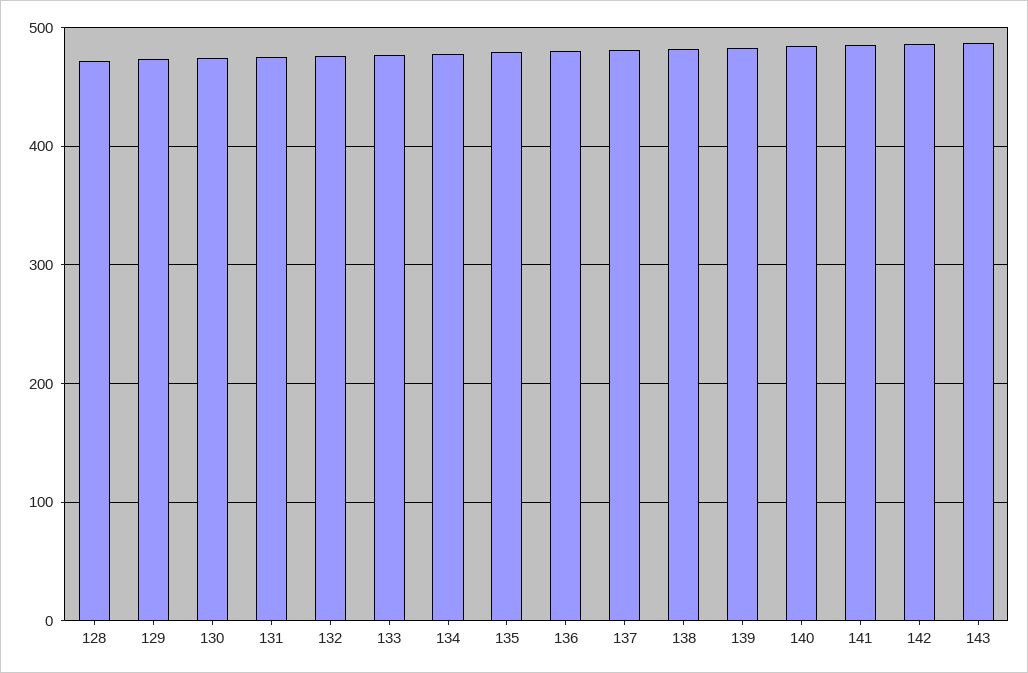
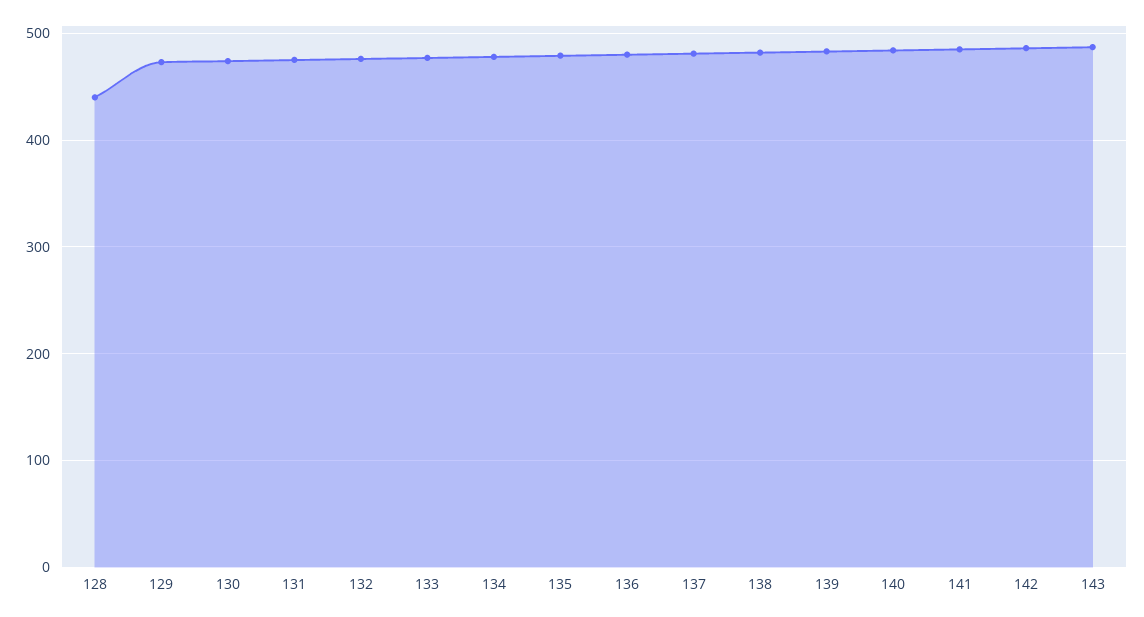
  {
-   "128": 470,
+   "128": 440,
    "129": 470,
    "130": 470,
    "131": 480,
    "132": 480,
    "133": 480,
    "134": 480,
    "135": 480,
    "136": 480,
    "137": 480,
    "138": 480,
    "139": 480,
    "140": 480,
    "141": 490,
    "142": 490,
    "143": 490
  }

